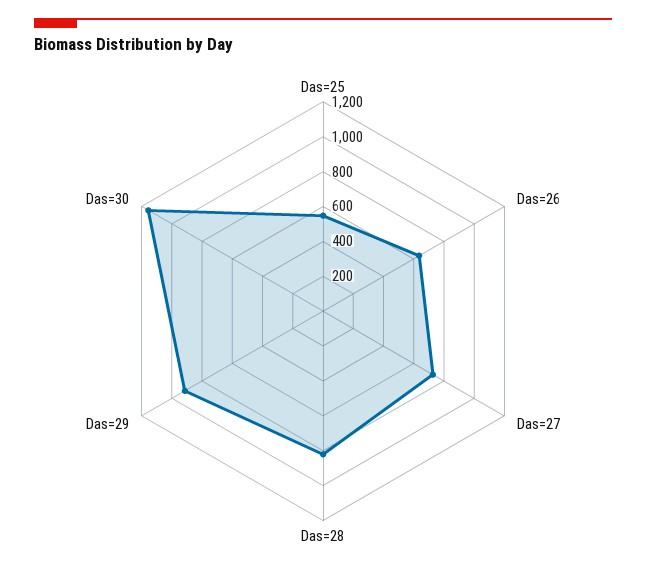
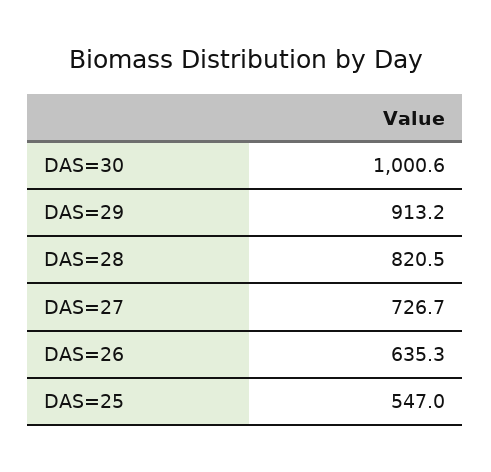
  {
    "Das=25": 547,
    "Das=26": 635.3,
    "Das=27": 726.7,
    "Das=28": 820.5,
    "Das=29": 913.2,
-   "Das=30": 1150
+   "Das=30": 1000.6
  }

